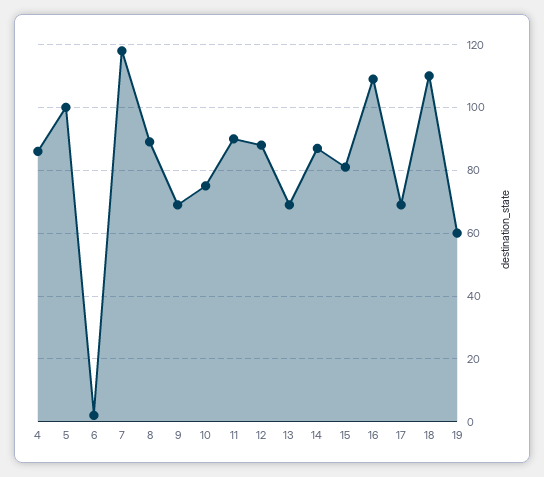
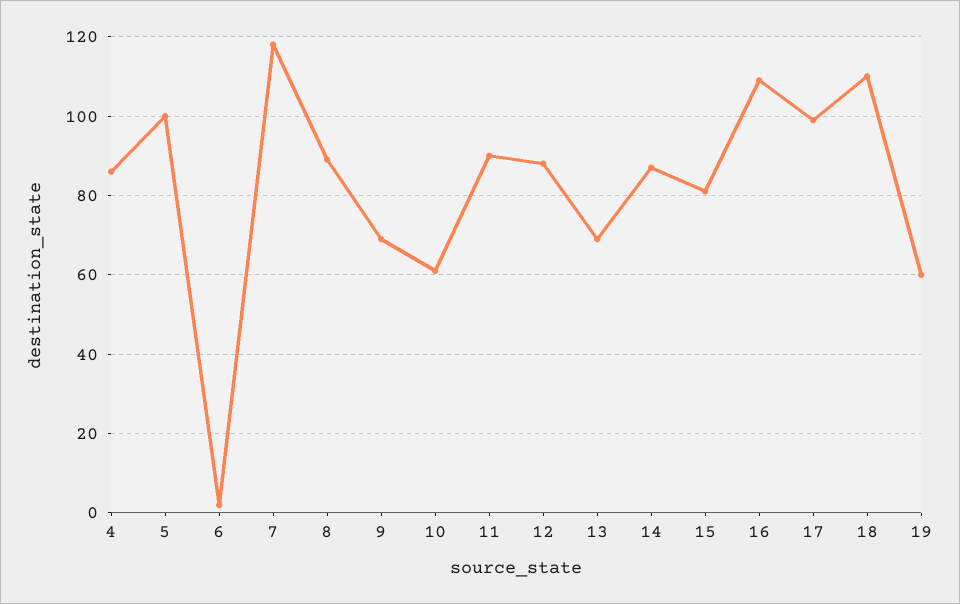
  {
    "4": 85,
    "5": 100,
    "6": 0,
    "7": 120,
    "8": 90,
    "9": 70,
-   "10": 75,
+   "10": 60,
    "11": 90,
    "12": 90,
    "13": 70,
    "14": 85,
    "15": 80,
    "16": 110,
-   "17": 70,
+   "17": 100,
    "18": 110,
    "19": 60
  }

